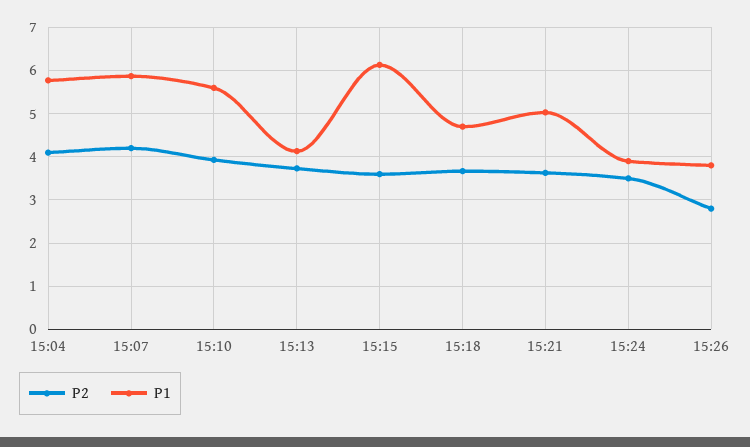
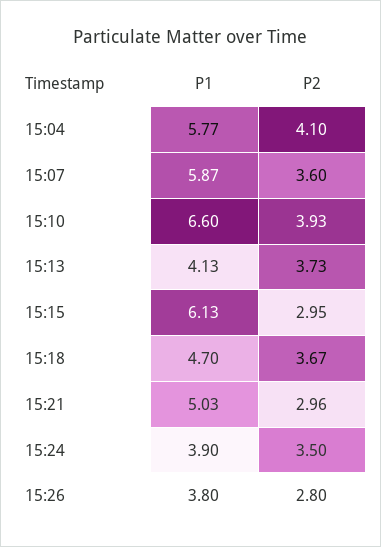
  {
    "P2": {
      "15:04": 4.1,
-     "15:07": 4.2,
+     "15:07": 3.6,
      "15:10": 3.93,
      "15:13": 3.73,
-     "15:15": 3.6,
+     "15:15": 2.95,
      "15:18": 3.67,
-     "15:21": 3.6,
+     "15:21": 2.96,
      "15:24": 3.5,
      "15:26": 2.8
    },
    "P1": {
      "15:04": 5.77,
      "15:07": 5.87,
-     "15:10": 5.6,
+     "15:10": 6.6,
      "15:13": 4.13,
      "15:15": 6.13,
      "15:18": 4.7,
      "15:21": 5.03,
      "15:24": 3.9,
      "15:26": 3.8
    }
  }

